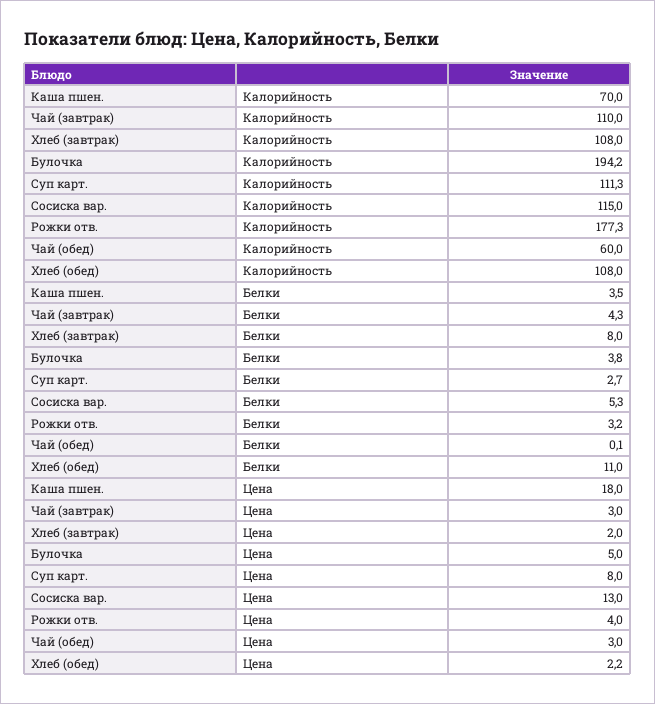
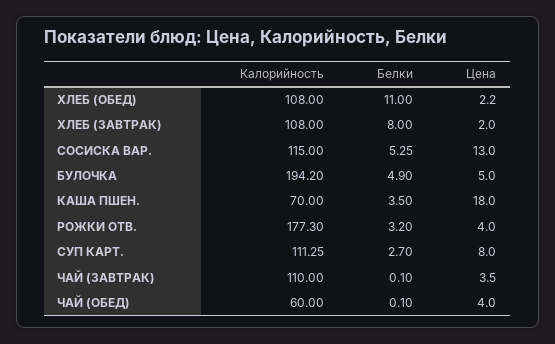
  {
    "Каша пшен.": {
      "Калорийность": 70,
      "Белки": 3.5,
      "Цена": 18
    },
    "Чай (завтрак)": {
      "Калорийность": 110,
-     "Белки": 4.3,
+     "Белки": 0.1,
-     "Цена": 3
+     "Цена": 3.5
    },
    "Хлеб (завтрак)": {
      "Калорийность": 108,
      "Белки": 8,
      "Цена": 2
    },
    "Булочка": {
      "Калорийность": 194.2,
-     "Белки": 3.8,
+     "Белки": 4.9,
      "Цена": 5
    },
    "Суп карт.": {
      "Калорийность": 111.25,
      "Белки": 2.7,
      "Цена": 8
    },
    "Сосиска вар.": {
      "Калорийность": 115,
      "Белки": 5.25,
      "Цена": 13
    },
    "Рожки отв.": {
      "Калорийность": 177.3,
      "Белки": 3.2,
      "Цена": 4
    },
    "Чай (обед)": {
      "Калорийность": 60,
      "Белки": 0.1,
-     "Цена": 3
+     "Цена": 4
    },
    "Хлеб (обед)": {
      "Калорийность": 108,
      "Белки": 11,
      "Цена": 2.2
    }
  }

